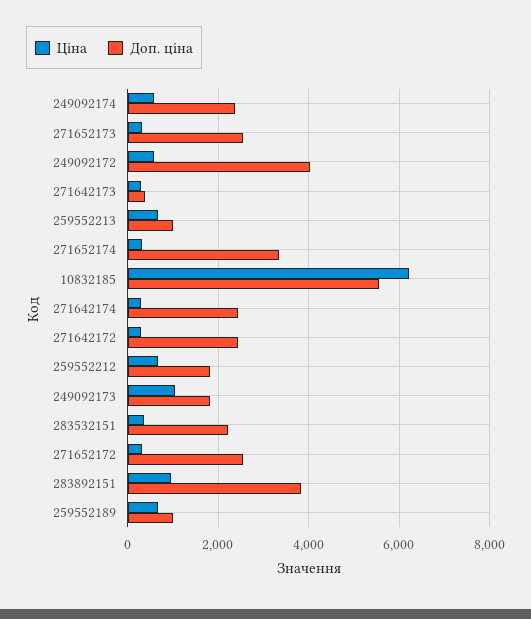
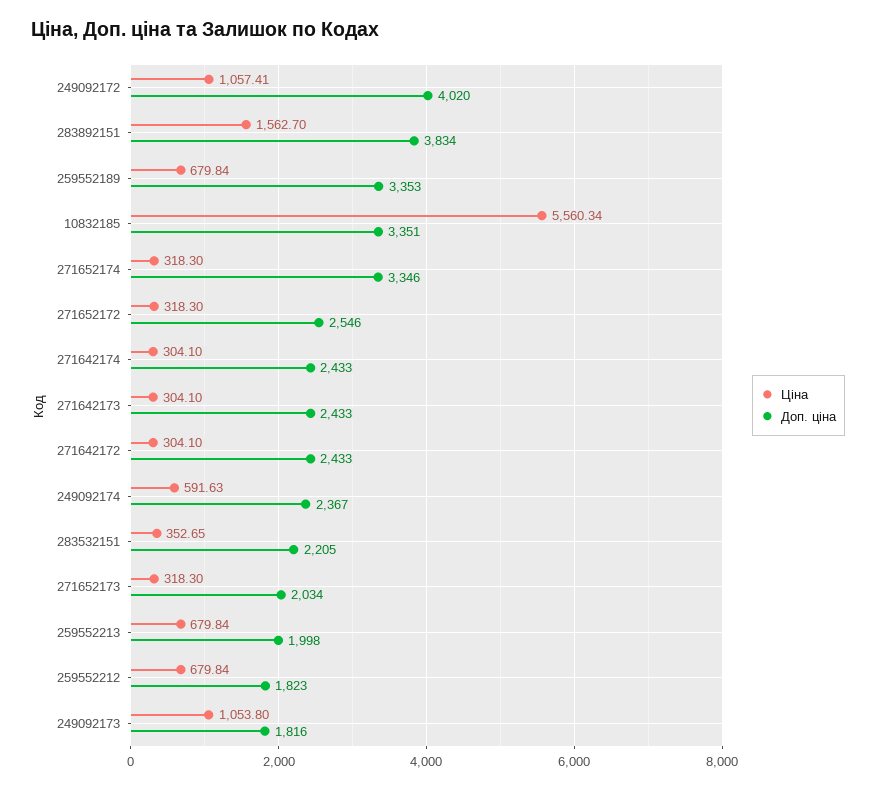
  {
    "Ціна": {
      "249092174": 591.63,
      "271652173": 318.3,
-     "249092172": 600,
+     "249092172": 1057.41,
      "271642173": 304.1,
      "259552213": 679.84,
      "271652174": 318.3,
-     "10832185": 6200,
+     "10832185": 5560.34,
      "271642174": 304.1,
      "271642172": 304.1,
      "259552212": 679.84,
      "249092173": 1053.8,
      "283532151": 352.65,
      "271652172": 318.3,
-     "283892151": 1000,
+     "283892151": 1562.7,
      "259552189": 679.84
    },
    "Доп. ціна": {
      "249092174": 2367,
-     "271652173": 2600,
+     "271652173": 2034,
      "249092172": 4020,
-     "271642173": 400,
+     "271642173": 2433,
-     "259552213": 1000,
+     "259552213": 1998,
      "271652174": 3346,
-     "10832185": 5600,
+     "10832185": 3351,
      "271642174": 2433,
      "271642172": 2433,
      "259552212": 1823,
      "249092173": 1816,
      "283532151": 2205,
      "271652172": 2546,
      "283892151": 3834,
-     "259552189": 1000
+     "259552189": 3353
    }
  }

